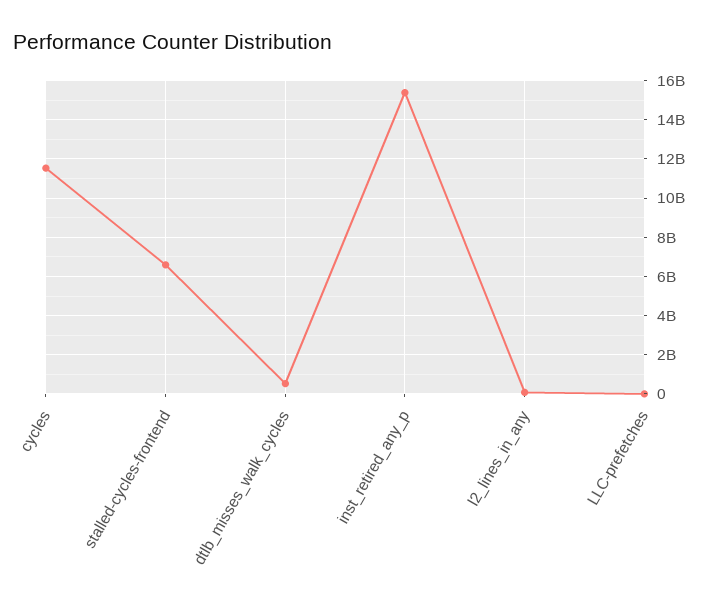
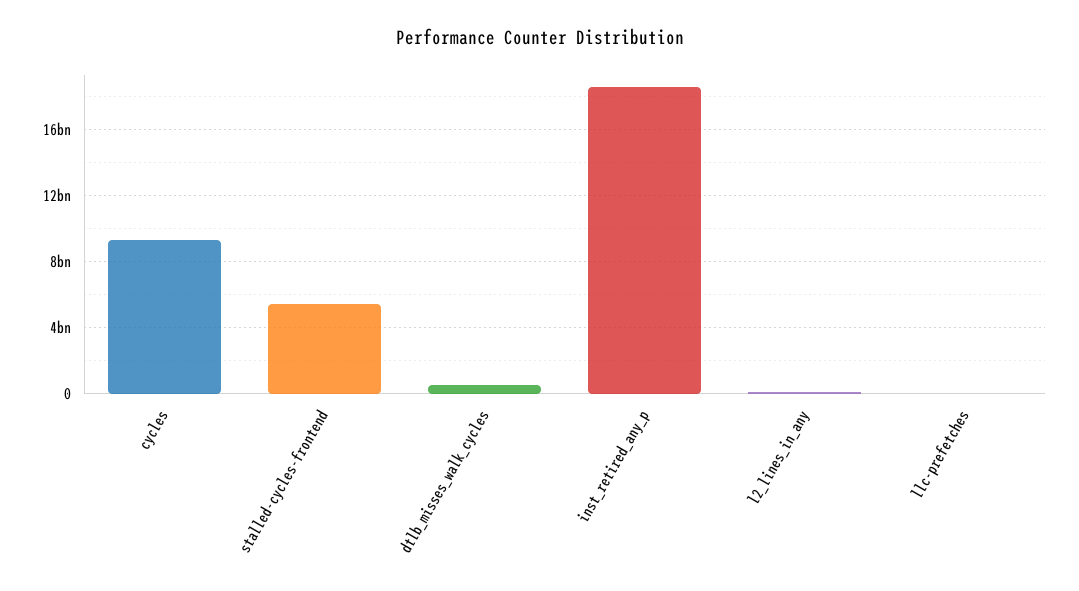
  {
-   "cycles": 11500000000,
+   "cycles": 9500000000,
-   "stalled-cycles-frontend": 6500000000,
+   "stalled-cycles-frontend": 5500000000,
    "dtlb_misses_walk_cycles": 500000000,
-   "inst_retired_any_p": 15500000000,
+   "inst_retired_any_p": 18500000000,
    "l2_lines_in_any": 0,
    "LLC-prefetches": 0
  }

